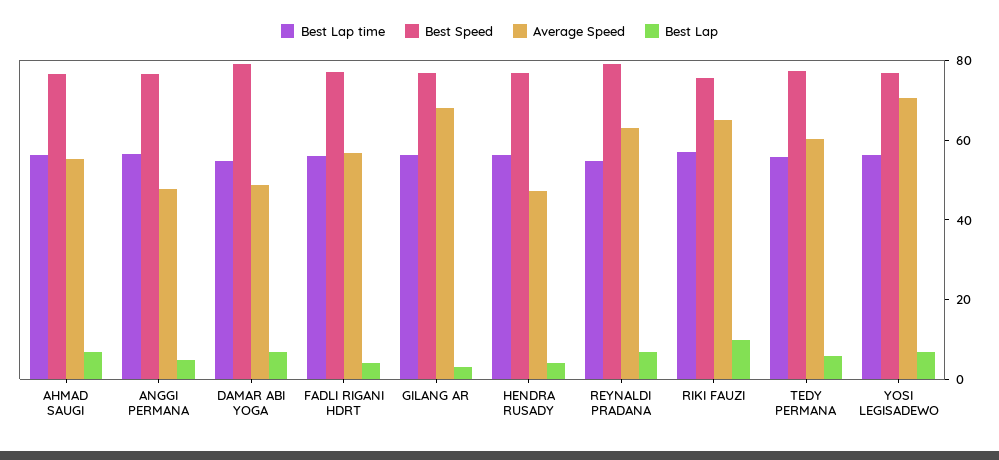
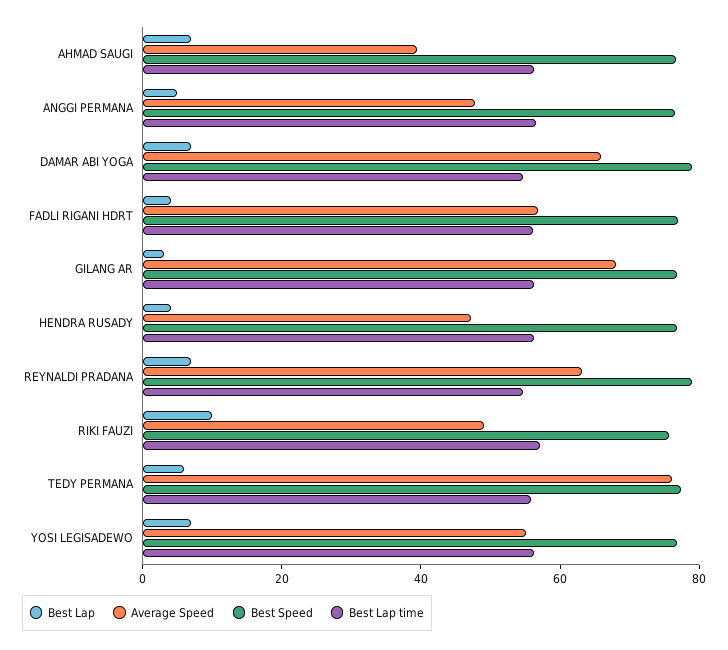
  {
    "Best Lap time": {
      "AHMAD SAUGI": 55,
      "ANGGI PERMANA": 55,
      "DAMAR ABI YOGA": 55,
      "FADLI RIGANI HDRT": 55,
      "GILANG AR": 55,
      "HENDRA RUSADY": 55,
      "REYNALDI PRADANA": 55,
      "RIKI FAUZI": 55,
      "TEDY PERMANA": 55,
      "YOSI LEGISADEWO": 55
    },
    "Best Speed": {
      "AHMAD SAUGI": 75,
      "ANGGI PERMANA": 75,
      "DAMAR ABI YOGA": 80,
      "FADLI RIGANI HDRT": 75,
      "GILANG AR": 75,
      "HENDRA RUSADY": 75,
      "REYNALDI PRADANA": 80,
      "RIKI FAUZI": 75,
      "TEDY PERMANA": 75,
      "YOSI LEGISADEWO": 75
    },
    "Average Speed": {
-     "AHMAD SAUGI": 55,
+     "AHMAD SAUGI": 40,
      "ANGGI PERMANA": 50,
-     "DAMAR ABI YOGA": 50,
+     "DAMAR ABI YOGA": 65,
      "FADLI RIGANI HDRT": 55,
      "GILANG AR": 70,
      "HENDRA RUSADY": 45,
      "REYNALDI PRADANA": 65,
-     "RIKI FAUZI": 65,
+     "RIKI FAUZI": 50,
-     "TEDY PERMANA": 60,
+     "TEDY PERMANA": 75,
-     "YOSI LEGISADEWO": 70
+     "YOSI LEGISADEWO": 55
    },
    "Best Lap": {
      "AHMAD SAUGI": 5,
      "ANGGI PERMANA": 5,
      "DAMAR ABI YOGA": 5,
      "FADLI RIGANI HDRT": 5,
      "GILANG AR": 5,
      "HENDRA RUSADY": 5,
      "REYNALDI PRADANA": 5,
      "RIKI FAUZI": 10,
      "TEDY PERMANA": 5,
      "YOSI LEGISADEWO": 5
    }
  }

